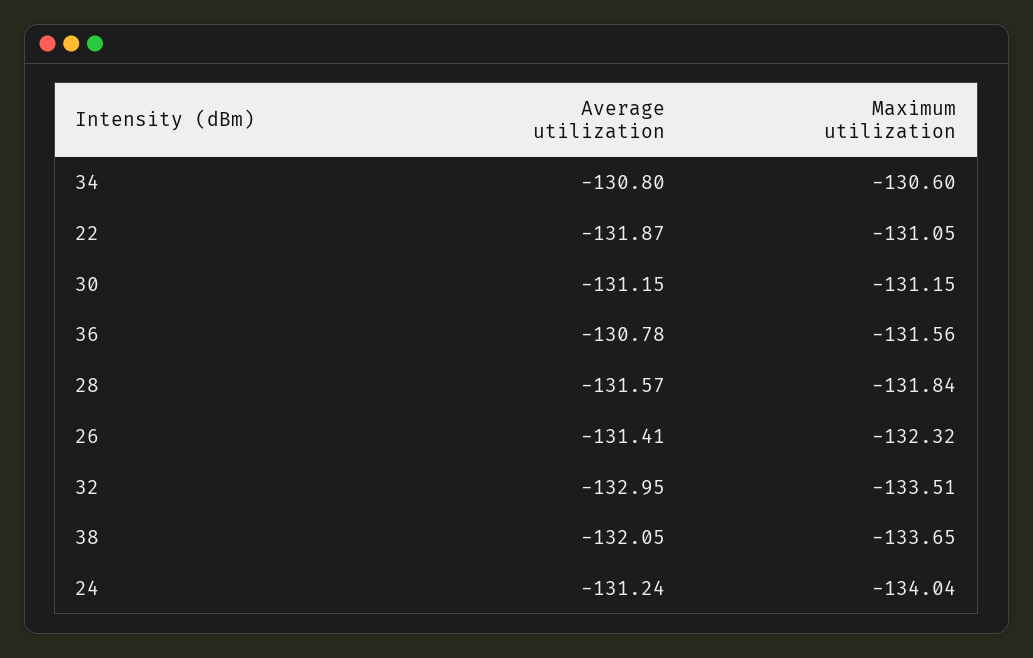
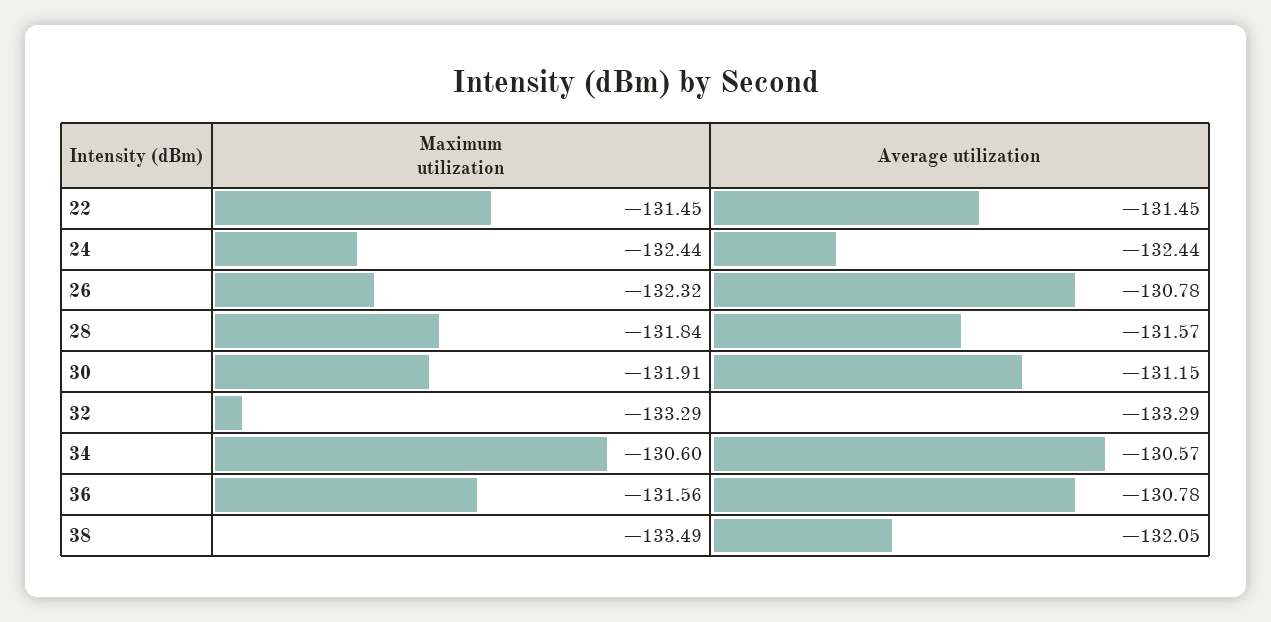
  {
    "Average utilization": {
-     "34": -130.8,
+     "34": -130.57,
-     "22": -131.87,
+     "22": -131.45,
      "30": -131.15,
      "36": -130.78,
      "28": -131.57,
-     "26": -131.41,
+     "26": -130.78,
-     "32": -132.95,
+     "32": -133.29,
      "38": -132.05,
-     "24": -131.24
+     "24": -132.44
    },
    "Maximum utilization": {
      "34": -130.6,
-     "22": -131.05,
+     "22": -131.45,
-     "30": -131.15,
+     "30": -131.91,
      "36": -131.56,
      "28": -131.84,
      "26": -132.32,
-     "32": -133.51,
+     "32": -133.29,
-     "38": -133.65,
+     "38": -133.49,
-     "24": -134.04
+     "24": -132.44
    }
  }

